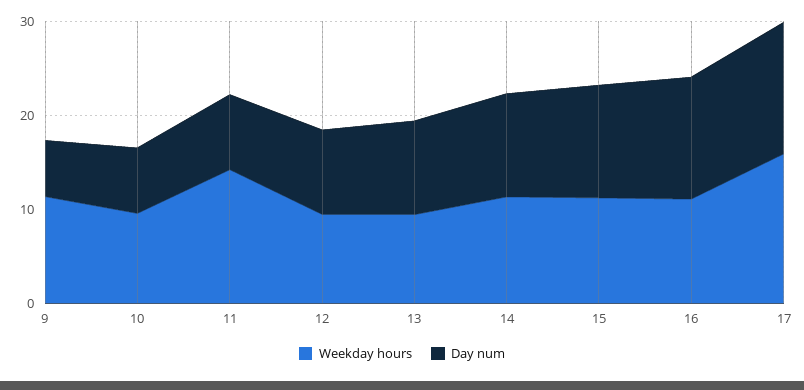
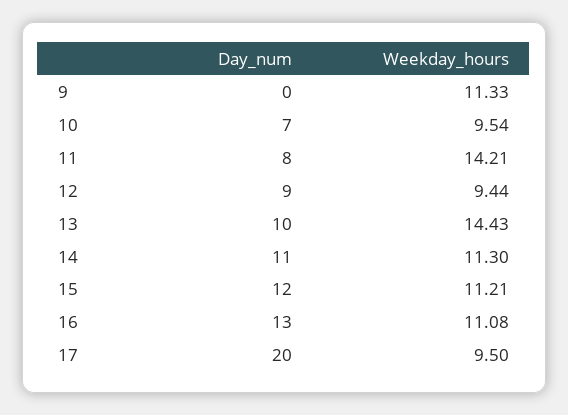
  {
    "Weekday hours": {
      "9": 11.33,
      "10": 9.54,
      "11": 14.21,
      "12": 9.44,
-     "13": 10,
+     "13": 14.43,
      "14": 11.3,
      "15": 11.21,
      "16": 11.08,
-     "17": 16
+     "17": 9.5
    },
    "Day num": {
-     "9": 6,
+     "9": 0,
      "10": 7,
      "11": 8,
      "12": 9,
      "13": 10,
      "14": 11,
      "15": 12,
      "16": 13,
-     "17": 14
+     "17": 20
    }
  }

